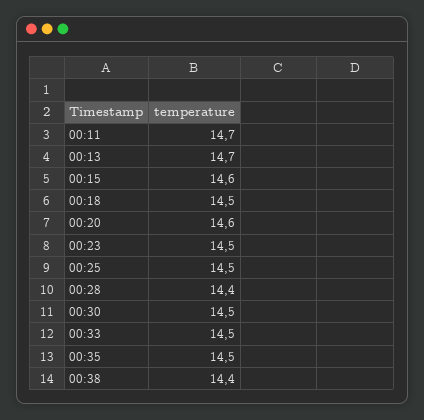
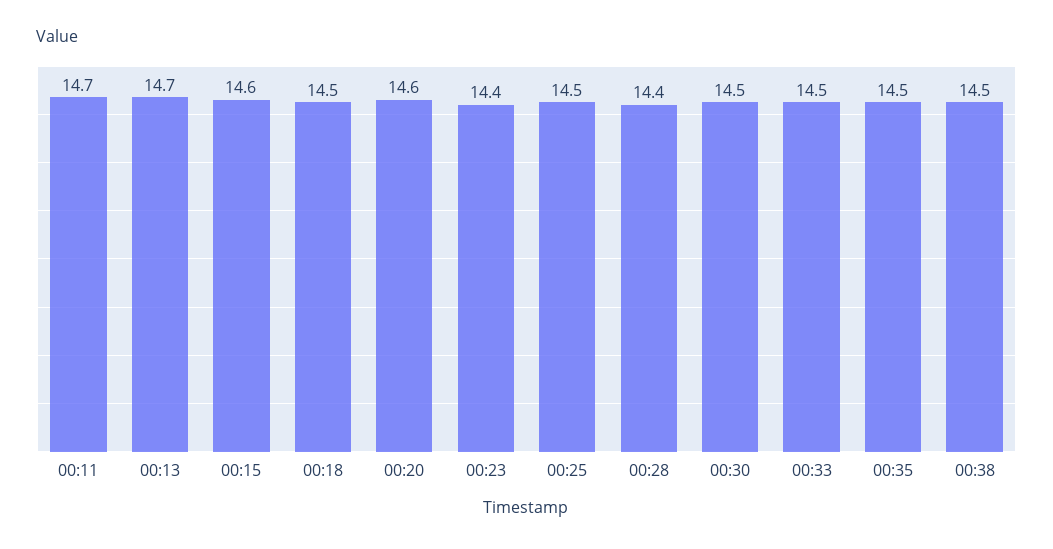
  {
    "00:11": 14.7,
    "00:13": 14.7,
    "00:15": 14.6,
    "00:18": 14.5,
    "00:20": 14.6,
-   "00:23": 14.5,
+   "00:23": 14.4,
    "00:25": 14.5,
    "00:28": 14.4,
    "00:30": 14.5,
    "00:33": 14.5,
    "00:35": 14.5,
-   "00:38": 14.4
+   "00:38": 14.5
  }

